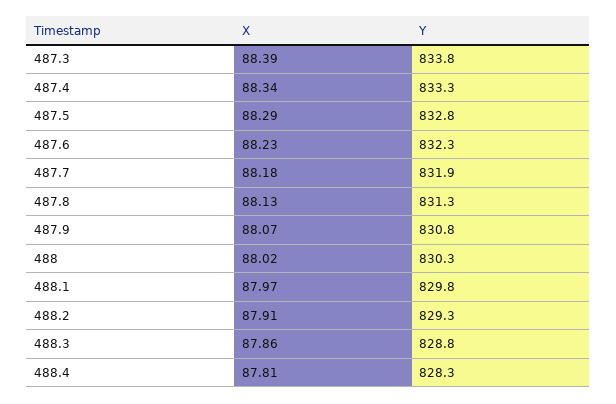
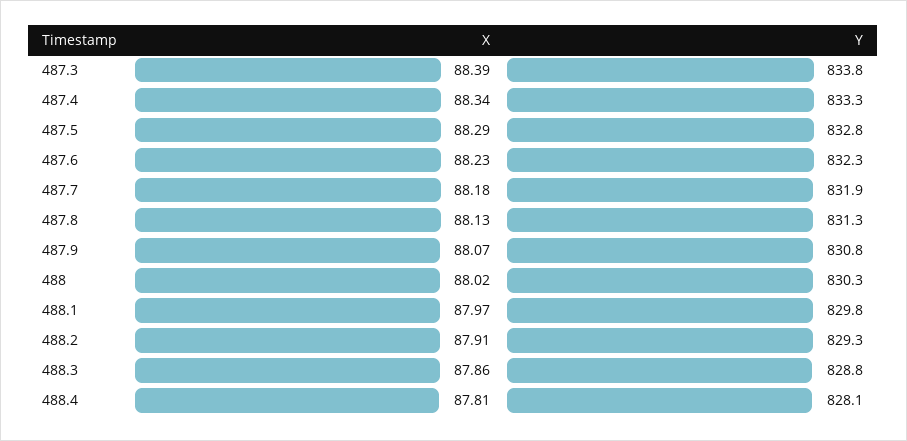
  {
    "X": {
      "487.3": 88.39,
      "487.4": 88.34,
      "487.5": 88.29,
      "487.6": 88.23,
      "487.7": 88.18,
      "487.8": 88.13,
      "487.9": 88.07,
      "488": 88.02,
      "488.1": 87.97,
      "488.2": 87.91,
      "488.3": 87.86,
      "488.4": 87.81
    },
    "Y": {
      "487.3": 833.8,
      "487.4": 833.3,
      "487.5": 832.8,
      "487.6": 832.3,
      "487.7": 831.9,
      "487.8": 831.3,
      "487.9": 830.8,
      "488": 830.3,
      "488.1": 829.8,
      "488.2": 829.3,
      "488.3": 828.8,
-     "488.4": 828.3
+     "488.4": 828.1
    }
  }

